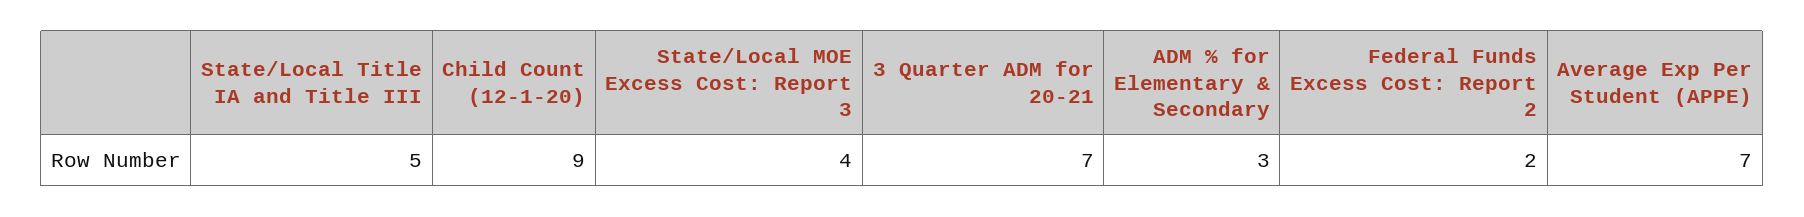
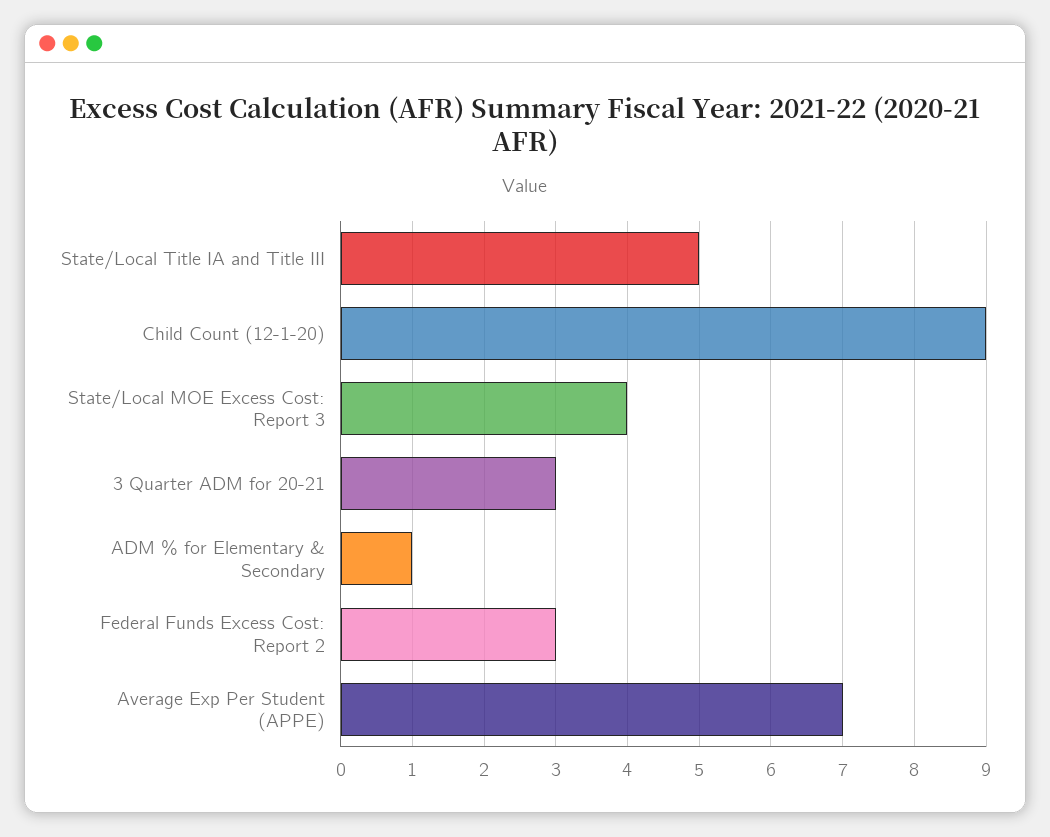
  {
    "State/Local Title IA and Title III": 5,
    "Child Count (12-1-20)": 9,
    "State/Local MOE Excess Cost: Report 3": 4,
-   "3 Quarter ADM for 20-21": 7,
+   "3 Quarter ADM for 20-21": 3,
-   "ADM % for Elementary & Secondary": 3,
+   "ADM % for Elementary & Secondary": 1,
-   "Federal Funds Excess Cost: Report 2": 2,
+   "Federal Funds Excess Cost: Report 2": 3,
    "Average Exp Per Student (APPE)": 7
  }

